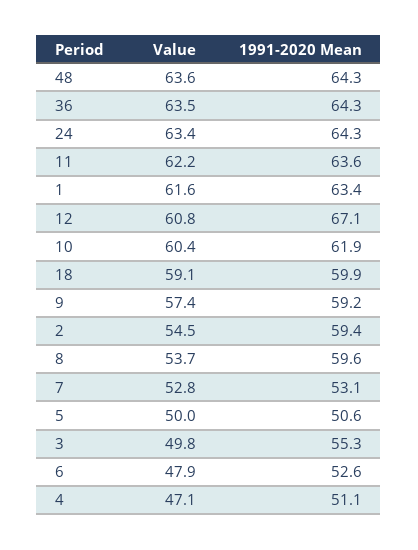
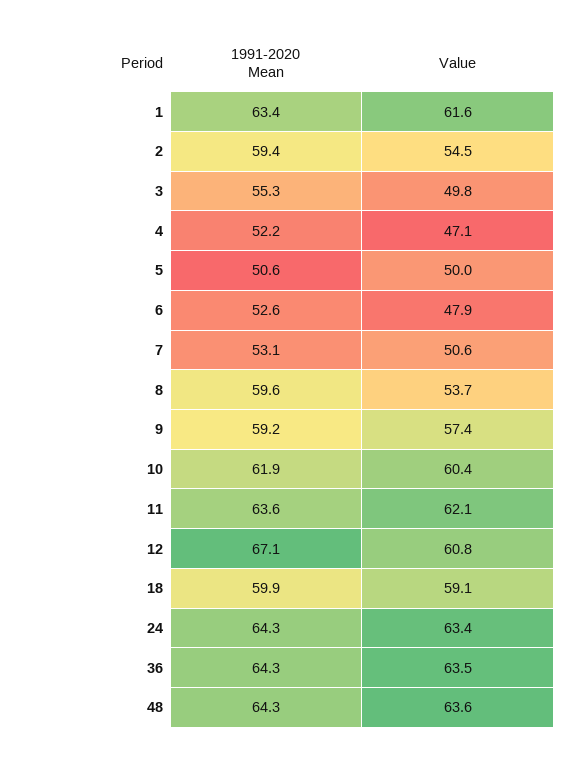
  {
    "Value": {
      "48": 63.6,
      "36": 63.5,
      "24": 63.4,
-     "11": 62.2,
+     "11": 62.1,
      "1": 61.6,
      "12": 60.8,
      "10": 60.4,
      "18": 59.1,
      "9": 57.4,
      "2": 54.5,
      "8": 53.7,
-     "7": 52.8,
+     "7": 50.6,
      "5": 50,
      "3": 49.8,
      "6": 47.9,
      "4": 47.1
    },
    "1991-2020 Mean": {
      "48": 64.3,
      "36": 64.3,
      "24": 64.3,
      "11": 63.6,
      "1": 63.4,
      "12": 67.1,
      "10": 61.9,
      "18": 59.9,
      "9": 59.2,
      "2": 59.4,
      "8": 59.6,
      "7": 53.1,
      "5": 50.6,
      "3": 55.3,
      "6": 52.6,
-     "4": 51.1
+     "4": 52.2
    }
  }

